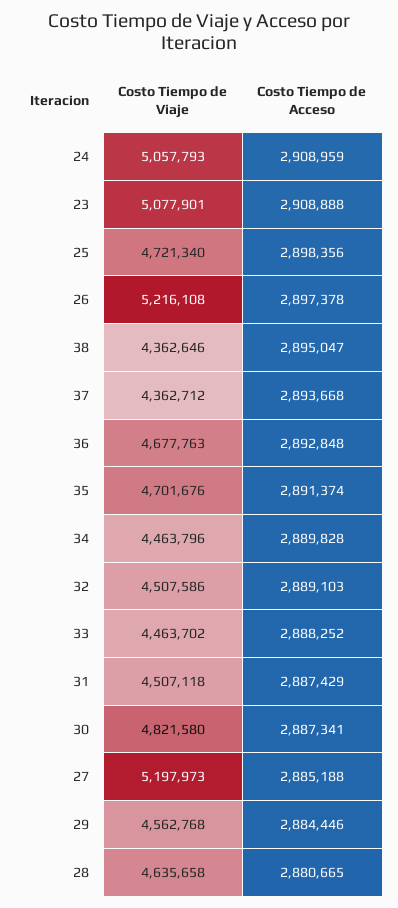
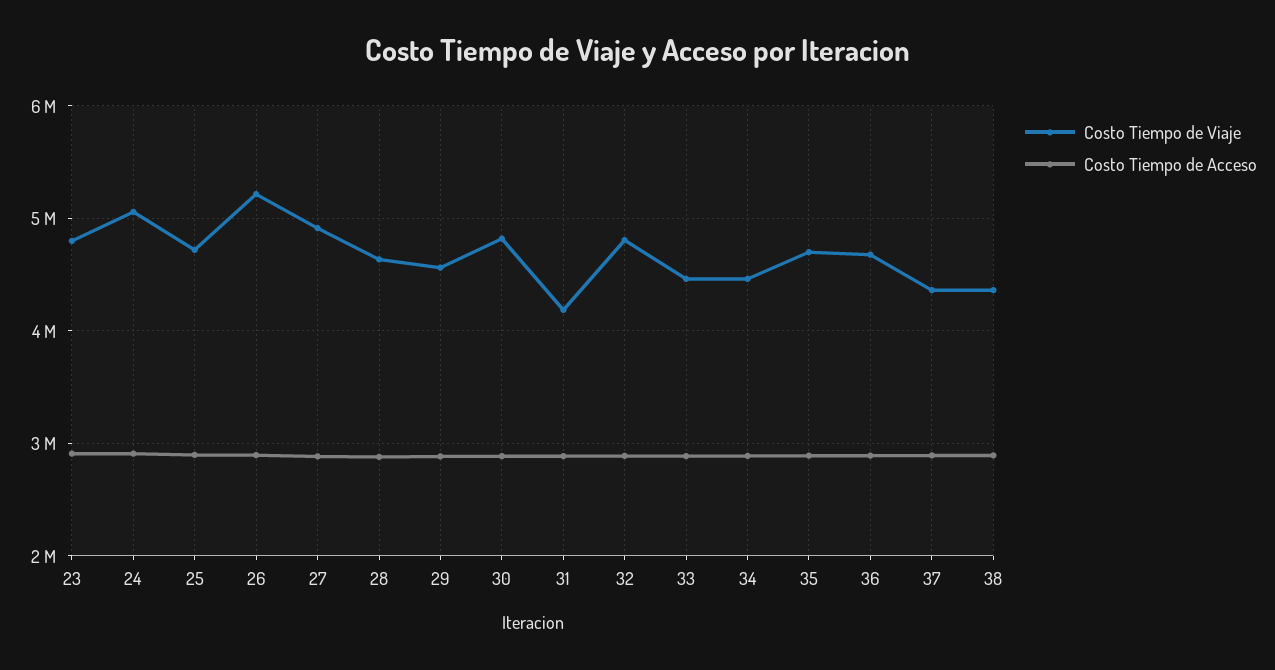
  {
    "Costo Tiempo de Viaje": {
      "24": 5057793,
-     "23": 5077901,
+     "23": 4800000,
      "25": 4721340,
      "26": 5216108,
      "38": 4362646,
      "37": 4362712,
      "36": 4677763,
      "35": 4701676,
      "34": 4463796,
-     "32": 4507586,
+     "32": 4800000,
      "33": 4463702,
-     "31": 4507118,
+     "31": 4200000,
      "30": 4821580,
-     "27": 5197973,
+     "27": 4900000,
      "29": 4562768,
      "28": 4635658
    },
    "Costo Tiempo de Acceso": {
      "24": 2908959,
      "23": 2908888,
      "25": 2898356,
      "26": 2897378,
      "38": 2895047,
      "37": 2893668,
      "36": 2892848,
      "35": 2891374,
      "34": 2889828,
      "32": 2889103,
      "33": 2888252,
      "31": 2887429,
      "30": 2887341,
      "27": 2885188,
      "29": 2884446,
      "28": 2880665
    }
  }

